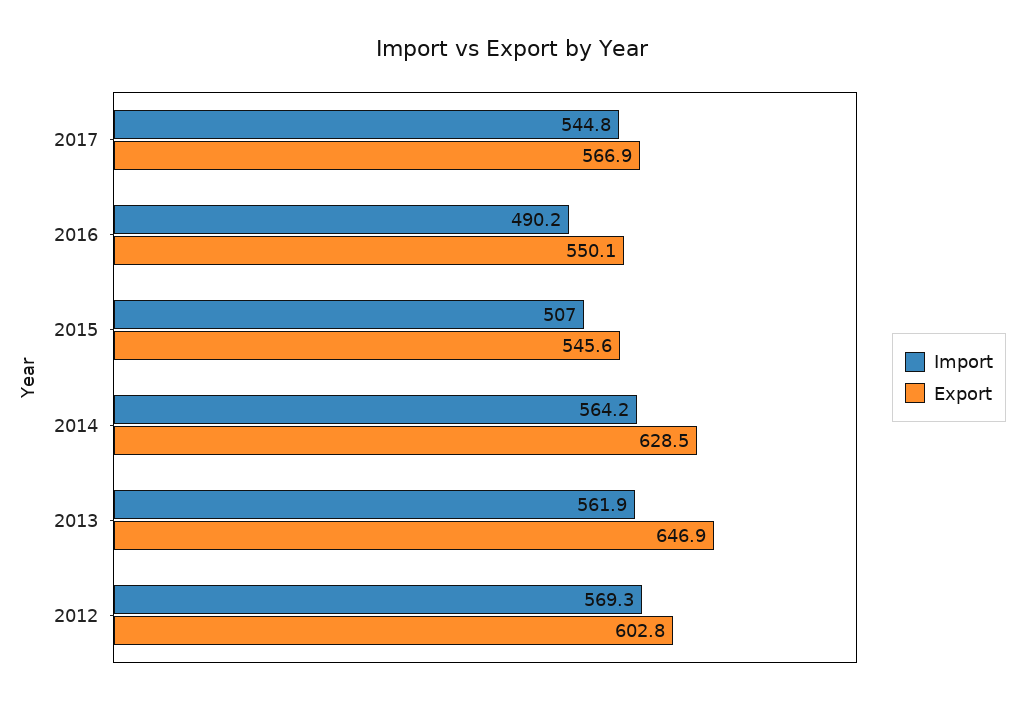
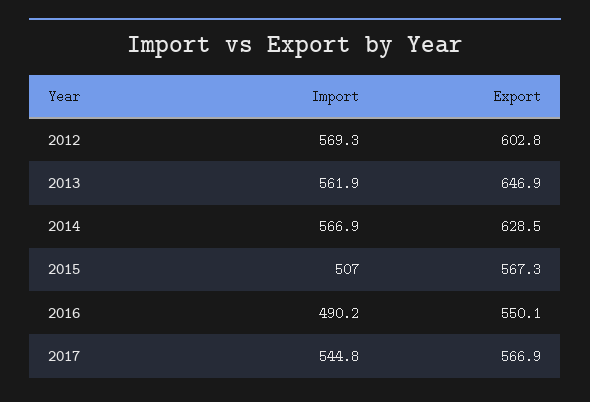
  {
    "Import": {
      "2017": 544.8,
      "2016": 490.2,
      "2015": 507,
-     "2014": 564.2,
+     "2014": 566.9,
      "2013": 561.9,
      "2012": 569.3
    },
    "Export": {
      "2017": 566.9,
      "2016": 550.1,
-     "2015": 545.6,
+     "2015": 567.3,
      "2014": 628.5,
      "2013": 646.9,
      "2012": 602.8
    }
  }

